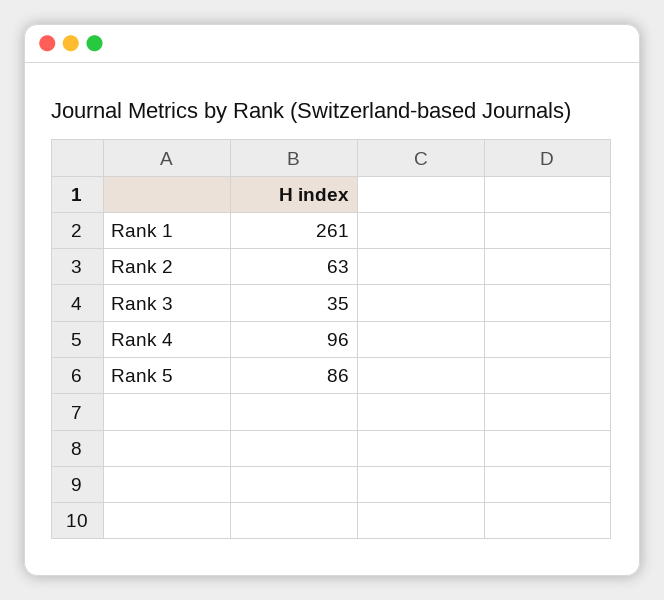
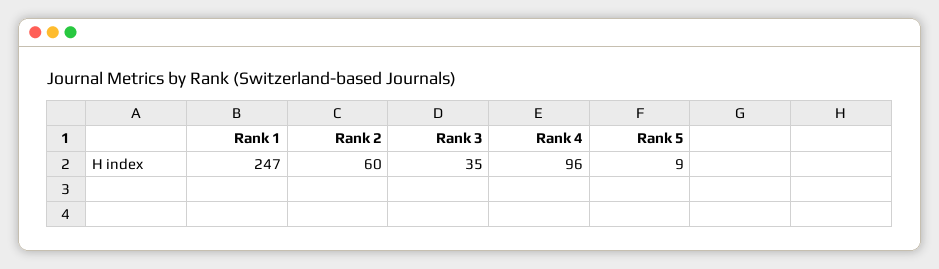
  {
-   "Rank 1": 261,
+   "Rank 1": 247,
-   "Rank 2": 63,
+   "Rank 2": 60,
    "Rank 3": 35,
    "Rank 4": 96,
-   "Rank 5": 86
+   "Rank 5": 9
  }

